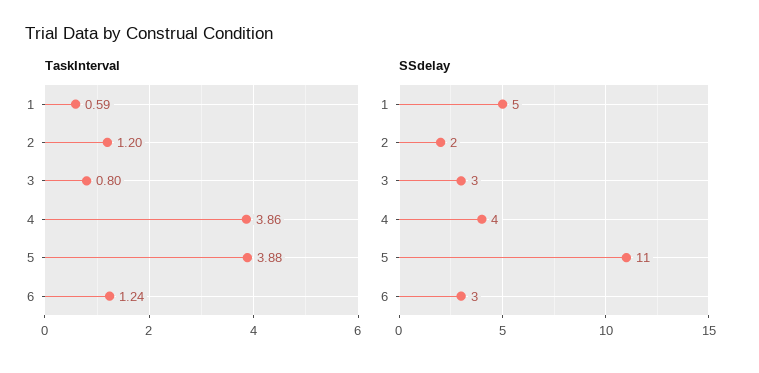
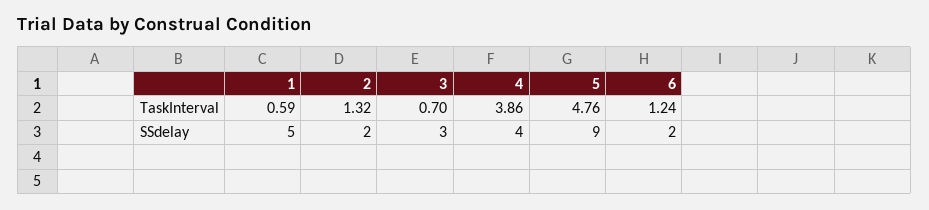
  {
    "TaskInterval": {
      "1": 0.59,
-     "2": 1.2,
+     "2": 1.32,
-     "3": 0.8,
+     "3": 0.7,
      "4": 3.86,
-     "5": 3.88,
+     "5": 4.76,
      "6": 1.24
    },
    "SSdelay": {
      "1": 5,
      "2": 2,
      "3": 3,
      "4": 4,
-     "5": 11,
+     "5": 9,
-     "6": 3
+     "6": 2
    }
  }

